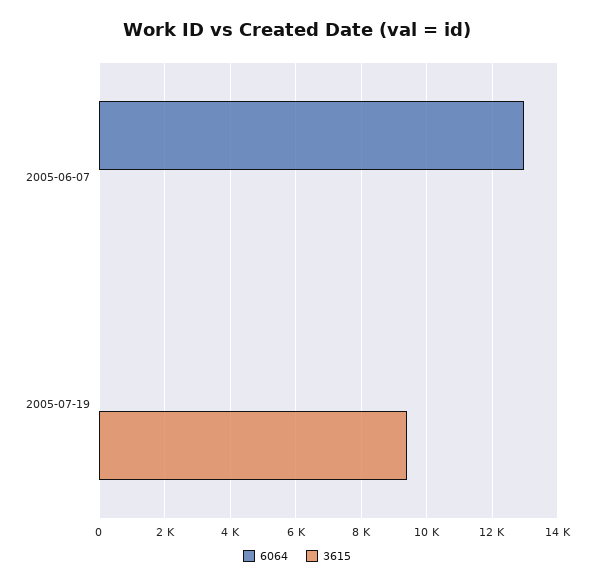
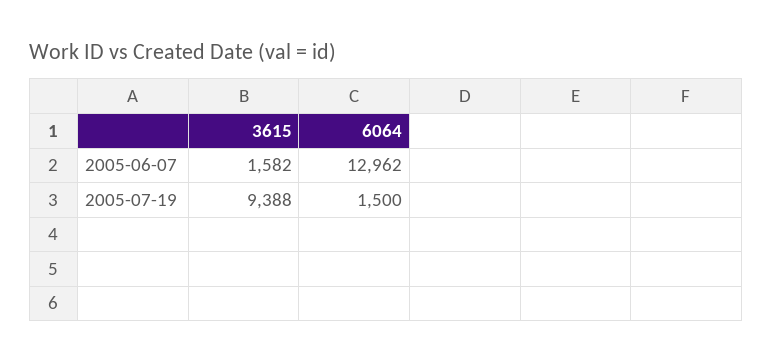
  {
    "6064": {
      "2005-06-07": 12962,
-     "2005-07-19": 0
+     "2005-07-19": 1500
    },
    "3615": {
-     "2005-06-07": 0,
+     "2005-06-07": 1582,
      "2005-07-19": 9388
    }
  }

